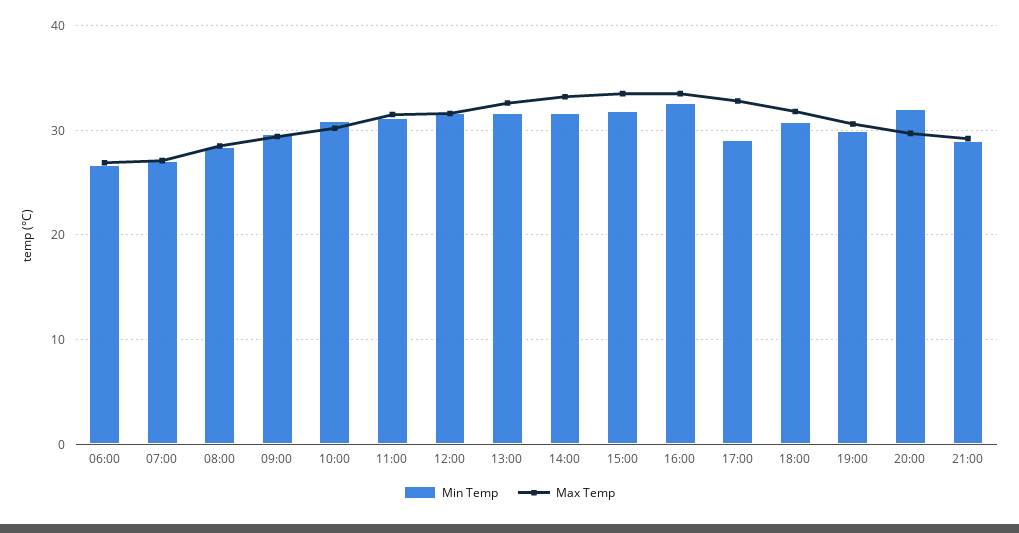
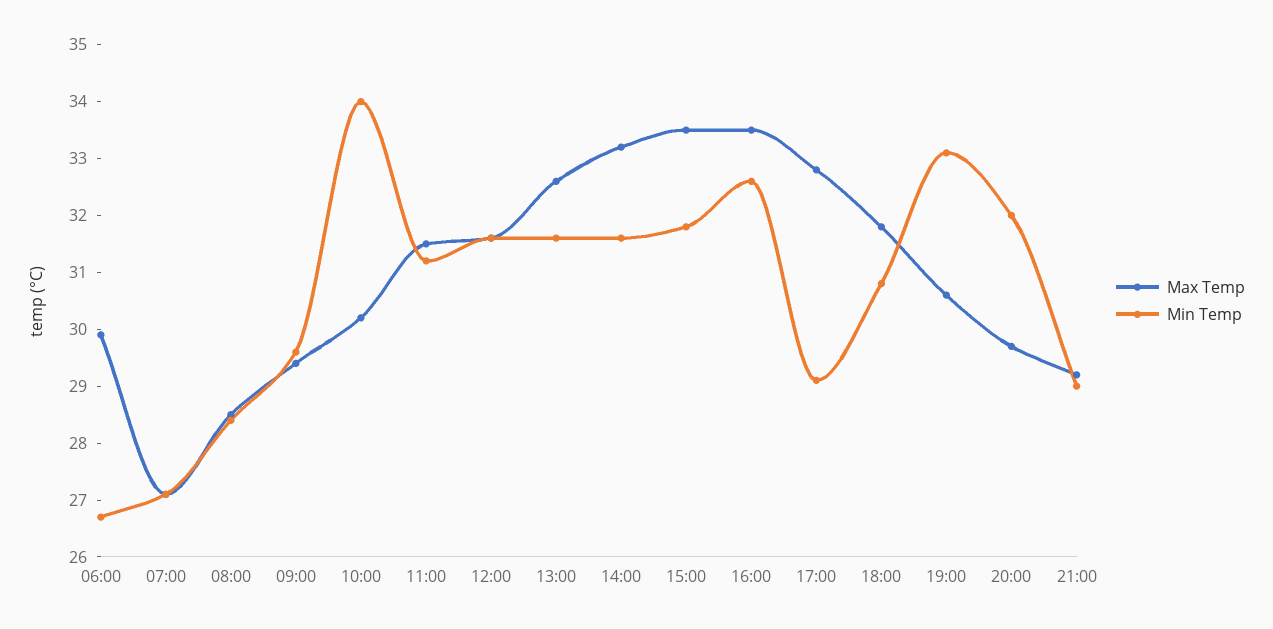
  {
    "Min Temp": {
      "06:00": 26.5,
      "07:00": 27,
      "08:00": 28.5,
      "09:00": 29.5,
-     "10:00": 31,
+     "10:00": 34,
      "11:00": 31,
      "12:00": 31.5,
      "13:00": 31.5,
      "14:00": 31.5,
      "15:00": 32,
      "16:00": 32.5,
      "17:00": 29,
      "18:00": 31,
-     "19:00": 30,
+     "19:00": 33,
      "20:00": 32,
      "21:00": 29
    },
    "Max Temp": {
-     "06:00": 27,
+     "06:00": 30,
      "07:00": 27,
      "08:00": 28.5,
      "09:00": 29.5,
      "10:00": 30,
      "11:00": 31.5,
      "12:00": 31.5,
      "13:00": 32.5,
      "14:00": 33,
      "15:00": 33.5,
      "16:00": 33.5,
      "17:00": 33,
      "18:00": 32,
      "19:00": 30.5,
      "20:00": 29.5,
      "21:00": 29
    }
  }

